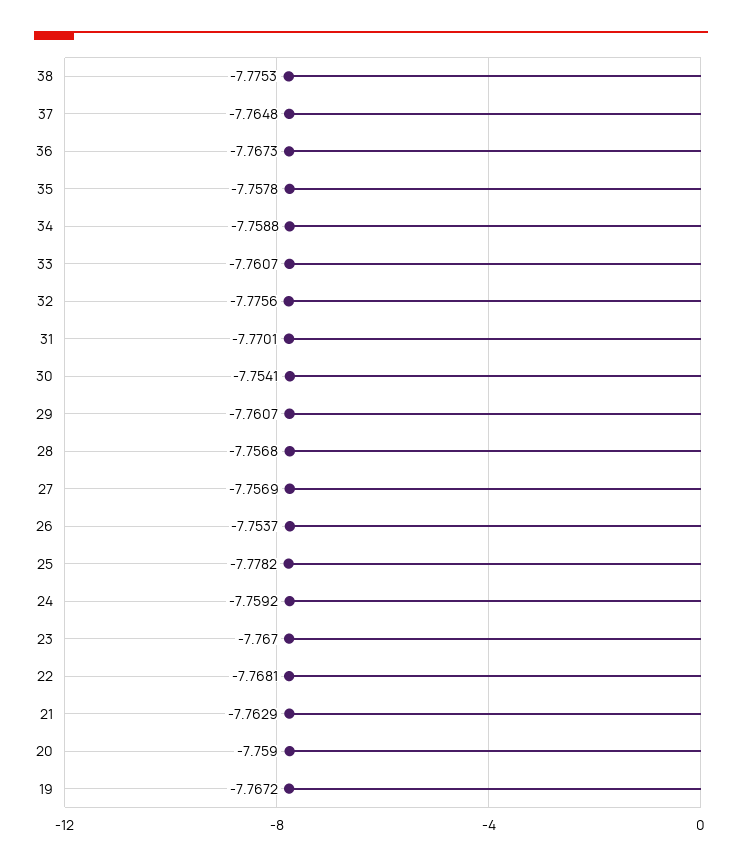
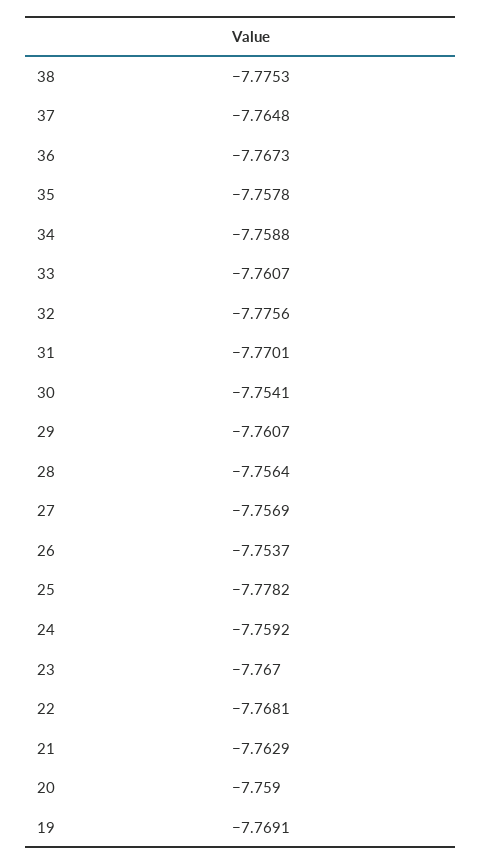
  {
    "38": -7.7753,
    "37": -7.7648,
    "36": -7.7673,
    "35": -7.7578,
    "34": -7.7588,
    "33": -7.7607,
    "32": -7.7756,
    "31": -7.7701,
    "30": -7.7541,
    "29": -7.7607,
-   "28": -7.7568,
+   "28": -7.7564,
    "27": -7.7569,
    "26": -7.7537,
    "25": -7.7782,
    "24": -7.7592,
    "23": -7.767,
    "22": -7.7681,
    "21": -7.7629,
    "20": -7.759,
-   "19": -7.7672
+   "19": -7.7691
  }

